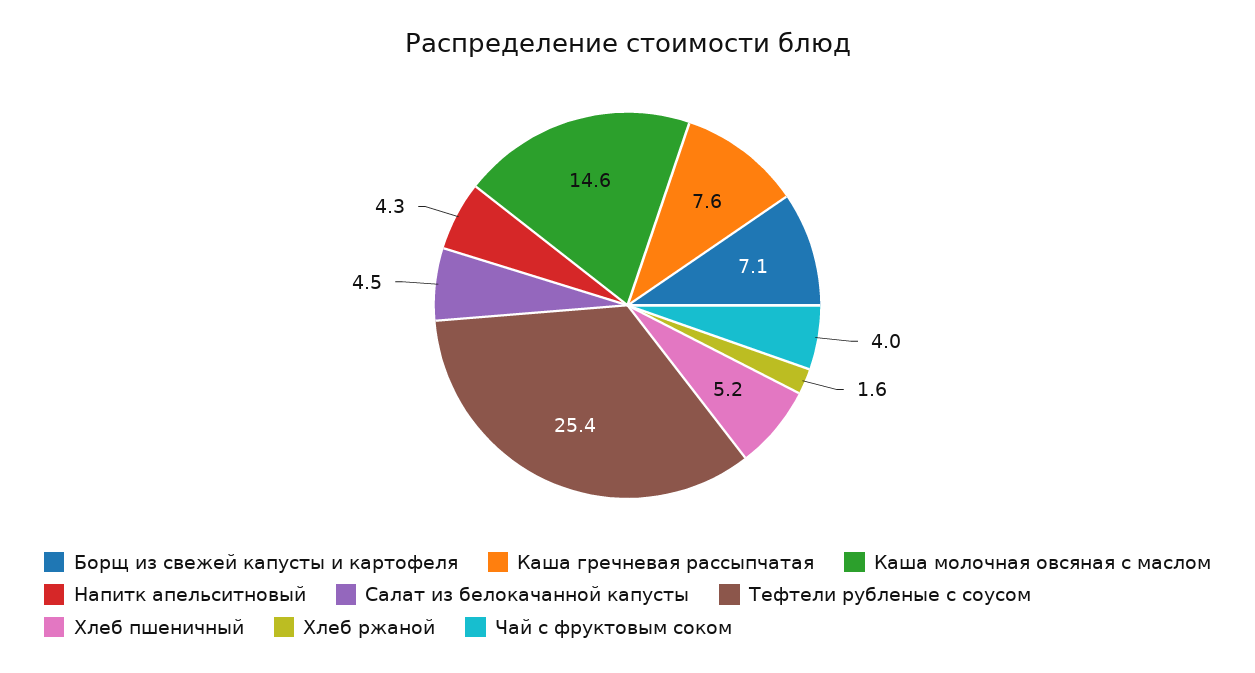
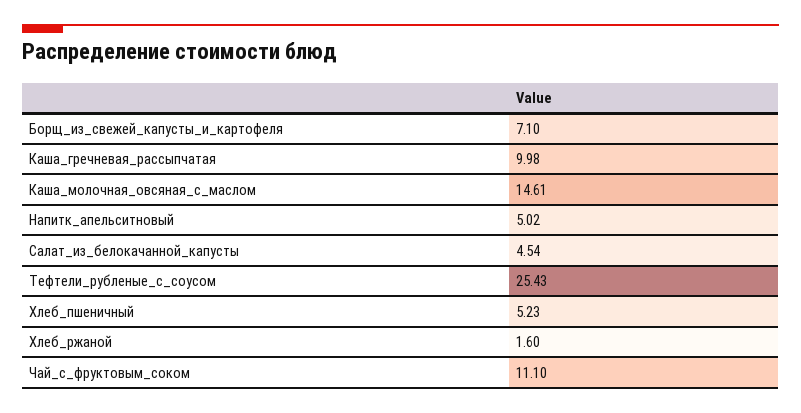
  {
    "Борщ из свежей капусты и картофеля": 7.1,
-   "Каша гречневая рассыпчатая": 7.6,
+   "Каша гречневая рассыпчатая": 9.98,
    "Каша молочная овсяная с маслом": 14.61,
-   "Напитк апельситновый": 4.3,
+   "Напитк апельситновый": 5.02,
    "Салат из белокачанной капусты": 4.54,
    "Тефтели рубленые с соусом": 25.43,
    "Хлеб пшеничный": 5.23,
    "Хлеб ржаной": 1.6,
-   "Чай с фруктовым соком": 4
+   "Чай с фруктовым соком": 11.1
  }

